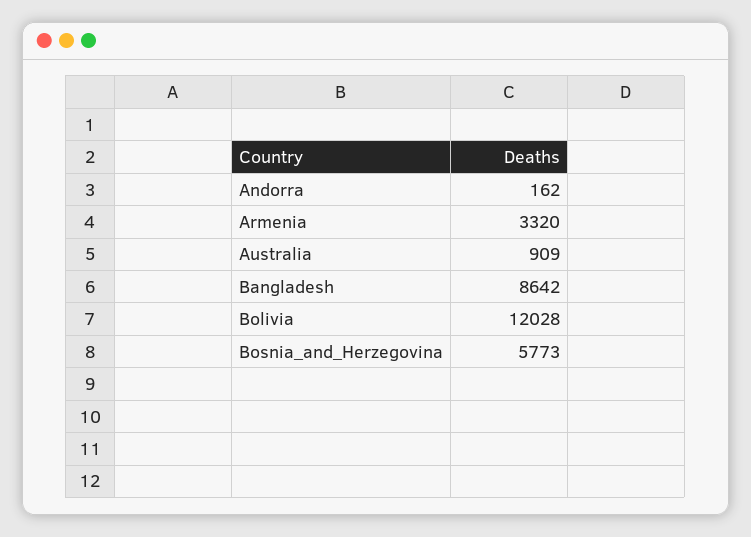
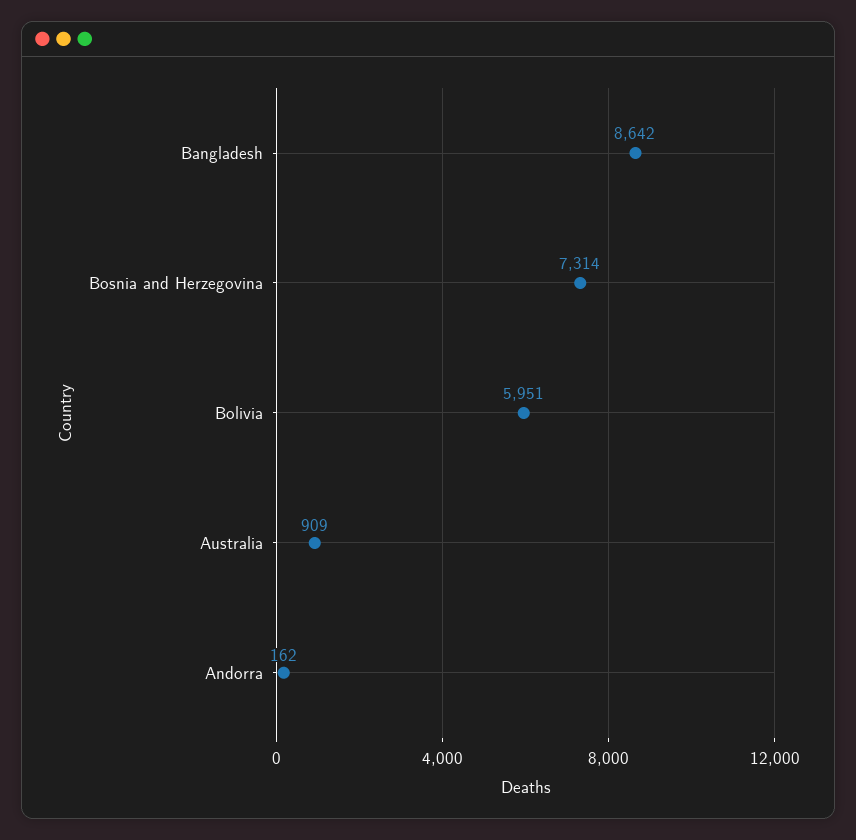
  {
    "Andorra": 162,
-   "Armenia": 3320,
    "Australia": 909,
    "Bangladesh": 8642,
-   "Bolivia": 12028,
+   "Bolivia": 5951,
-   "Bosnia_and_Herzegovina": 5773
+   "Bosnia_and_Herzegovina": 7314
  }

